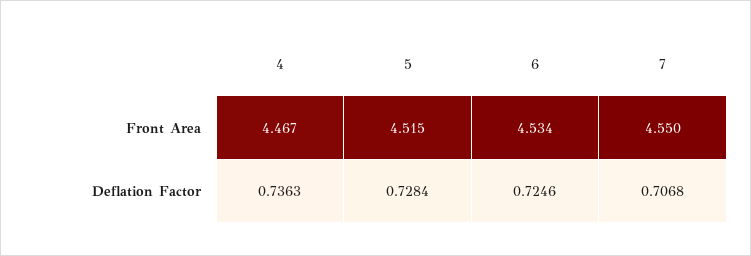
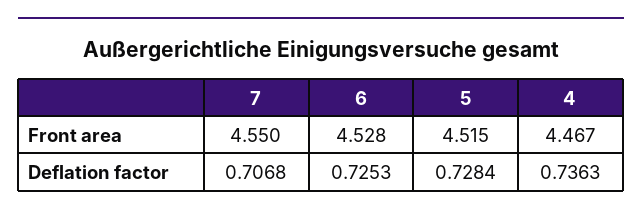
  {
    "4": {
      "Front Area": 4.467,
      "Deflation Factor": 0.7363
    },
    "5": {
      "Front Area": 4.515,
      "Deflation Factor": 0.7284
    },
    "6": {
-     "Front Area": 4.534,
+     "Front Area": 4.528,
-     "Deflation Factor": 0.7246
+     "Deflation Factor": 0.7253
    },
    "7": {
      "Front Area": 4.55,
      "Deflation Factor": 0.7068
    }
  }

